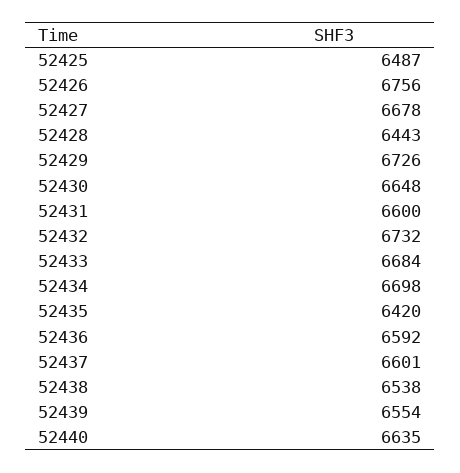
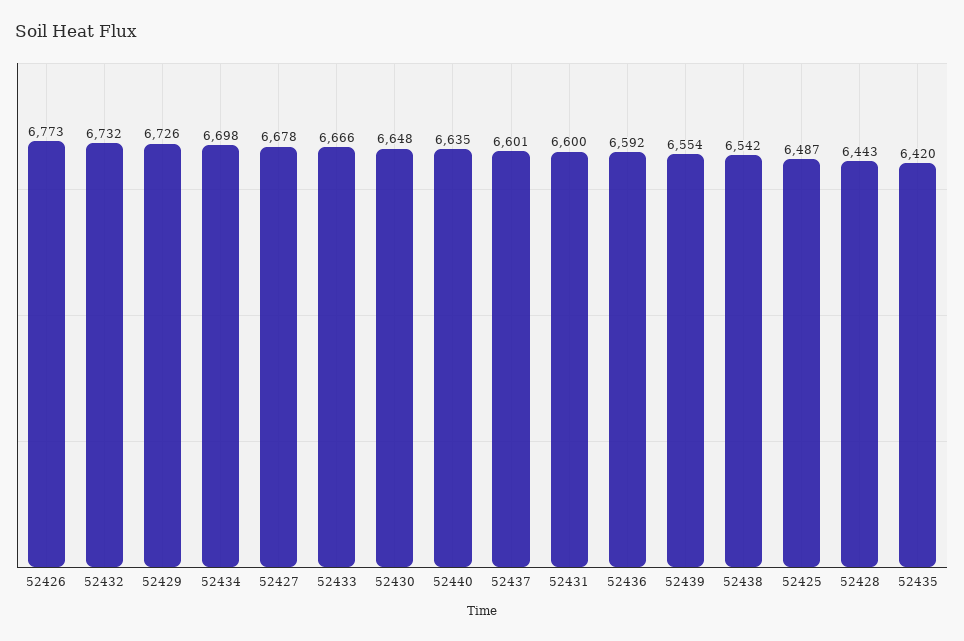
  {
    "52425": 6487,
-   "52426": 6756,
+   "52426": 6773,
    "52427": 6678,
    "52428": 6443,
    "52429": 6726,
    "52430": 6648,
    "52431": 6600,
    "52432": 6732,
-   "52433": 6684,
+   "52433": 6666,
    "52434": 6698,
    "52435": 6420,
    "52436": 6592,
    "52437": 6601,
-   "52438": 6538,
+   "52438": 6542,
    "52439": 6554,
    "52440": 6635
  }

